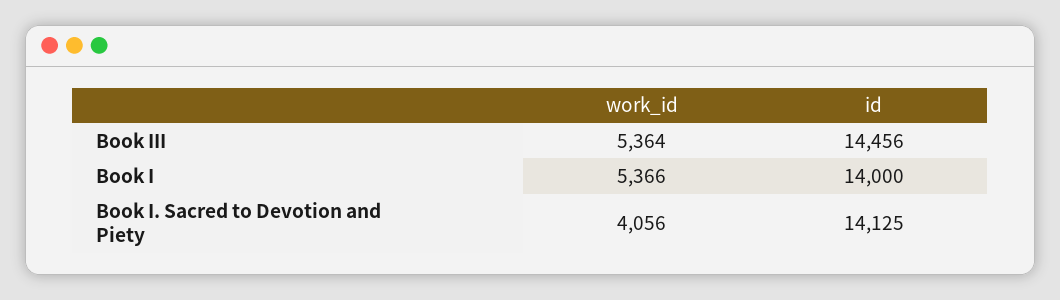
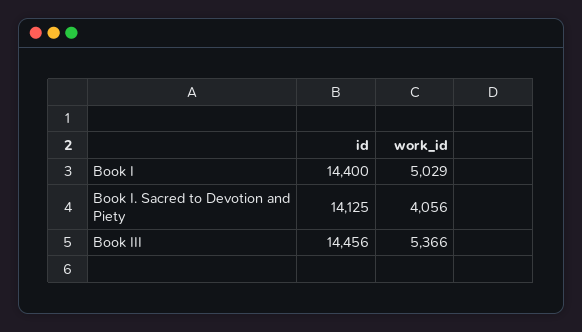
  {
    "work_id": {
-     "Book III": 5364,
+     "Book III": 5366,
-     "Book I": 5366,
+     "Book I": 5029,
      "Book I. Sacred to Devotion and Piety": 4056
    },
    "id": {
      "Book III": 14456,
-     "Book I": 14000,
+     "Book I": 14400,
      "Book I. Sacred to Devotion and Piety": 14125
    }
  }

